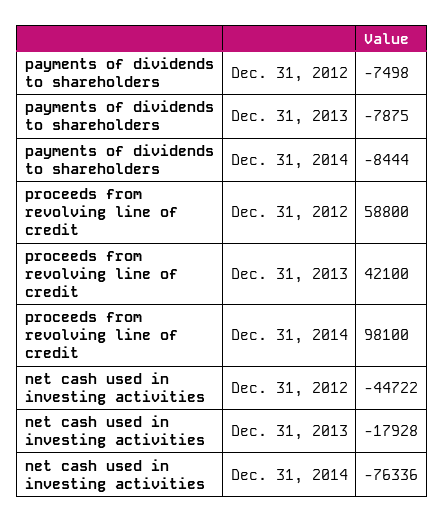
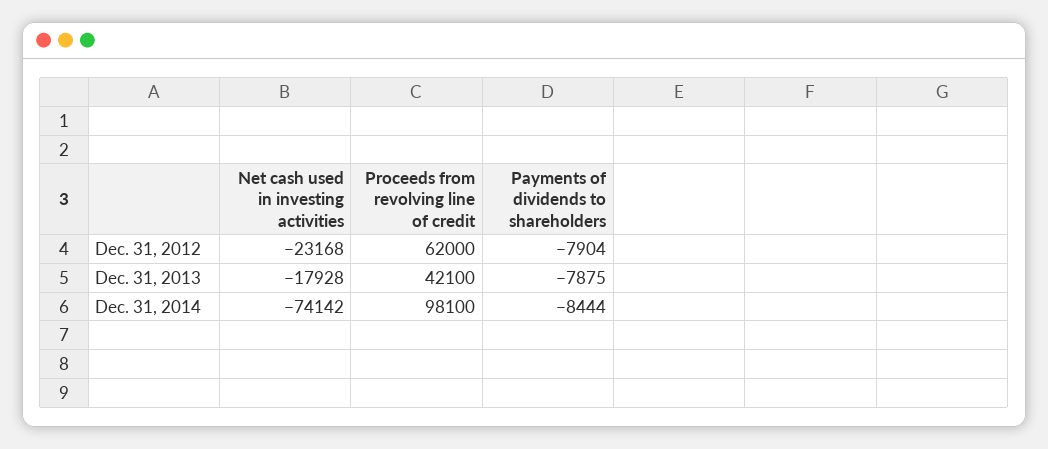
  {
    "payments of dividends to shareholders": {
-     "Dec. 31, 2012": -7498,
+     "Dec. 31, 2012": -7904,
      "Dec. 31, 2013": -7875,
      "Dec. 31, 2014": -8444
    },
    "proceeds from revolving line of credit": {
-     "Dec. 31, 2012": 58800,
+     "Dec. 31, 2012": 62000,
      "Dec. 31, 2013": 42100,
      "Dec. 31, 2014": 98100
    },
    "net cash used in investing activities": {
-     "Dec. 31, 2012": -44722,
+     "Dec. 31, 2012": -23168,
      "Dec. 31, 2013": -17928,
-     "Dec. 31, 2014": -76336
+     "Dec. 31, 2014": -74142
    }
  }

